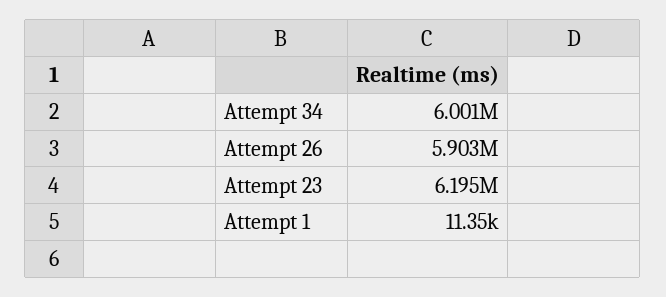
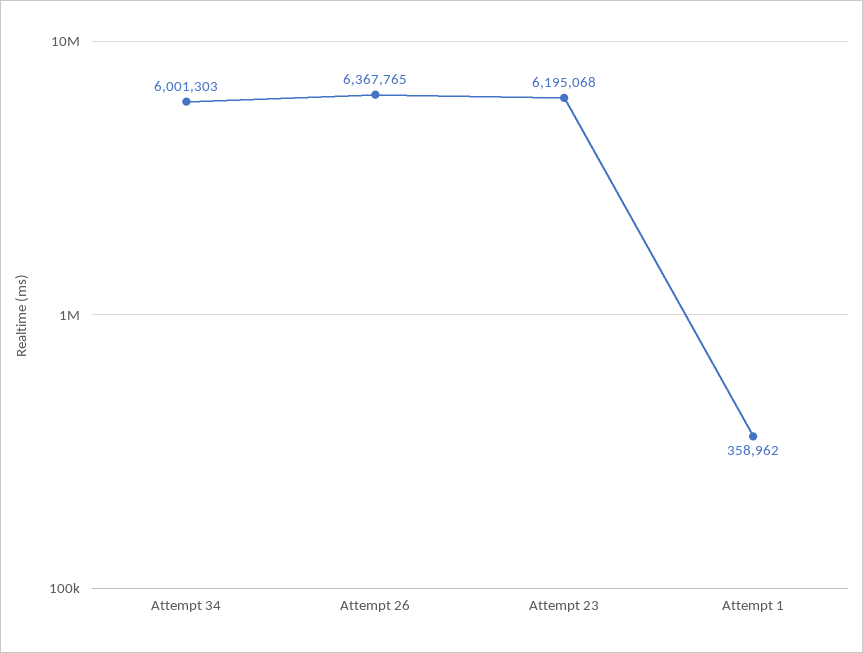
  {
    "Attempt 34": 6001303,
-   "Attempt 26": 5903000,
+   "Attempt 26": 6367765,
    "Attempt 23": 6195068,
-   "Attempt 1": 11350
+   "Attempt 1": 358962
  }

